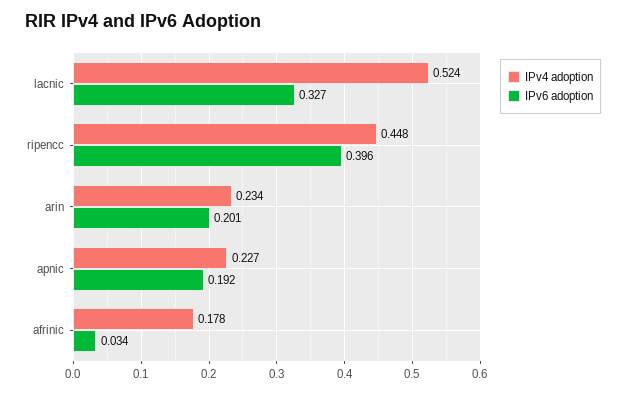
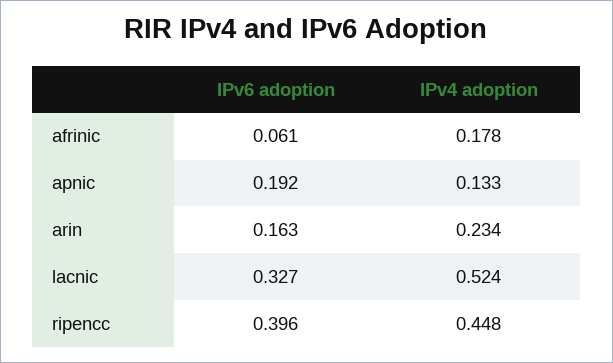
  {
    "IPv4 adoption": {
      "lacnic": 0.524,
      "ripencc": 0.448,
      "arin": 0.234,
-     "apnic": 0.227,
+     "apnic": 0.133,
      "afrinic": 0.178
    },
    "IPv6 adoption": {
      "lacnic": 0.327,
      "ripencc": 0.396,
-     "arin": 0.201,
+     "arin": 0.163,
      "apnic": 0.192,
-     "afrinic": 0.034
+     "afrinic": 0.061
    }
  }

